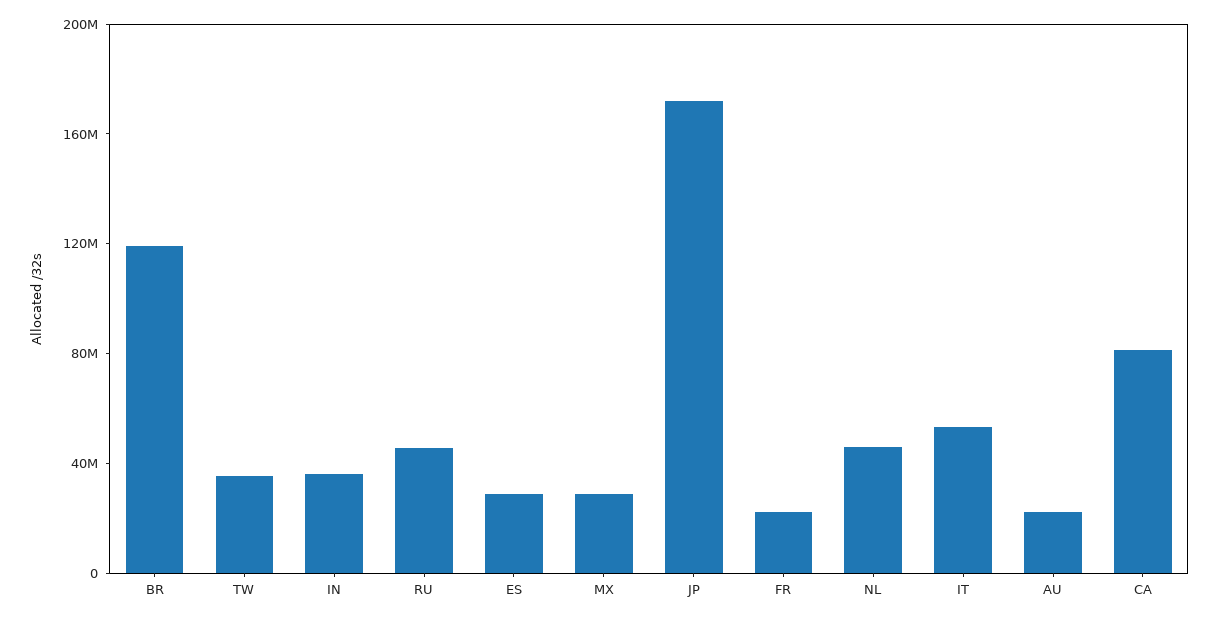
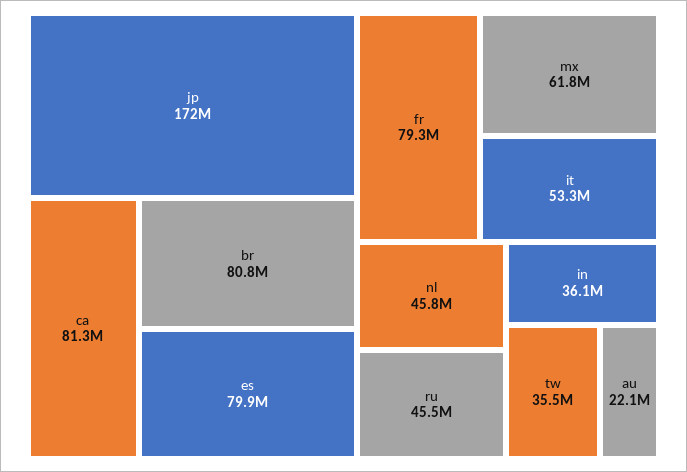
  {
-   "BR": 120000000,
+   "BR": 80800000,
    "TW": 35500000,
    "IN": 36100000,
    "RU": 45500000,
-   "ES": 30000000,
+   "ES": 79900000,
-   "MX": 30000000,
+   "MX": 61800000,
    "JP": 172000000,
-   "FR": 20000000,
+   "FR": 79300000,
    "NL": 45800000,
    "IT": 53300000,
    "AU": 22100000,
    "CA": 81300000
  }

